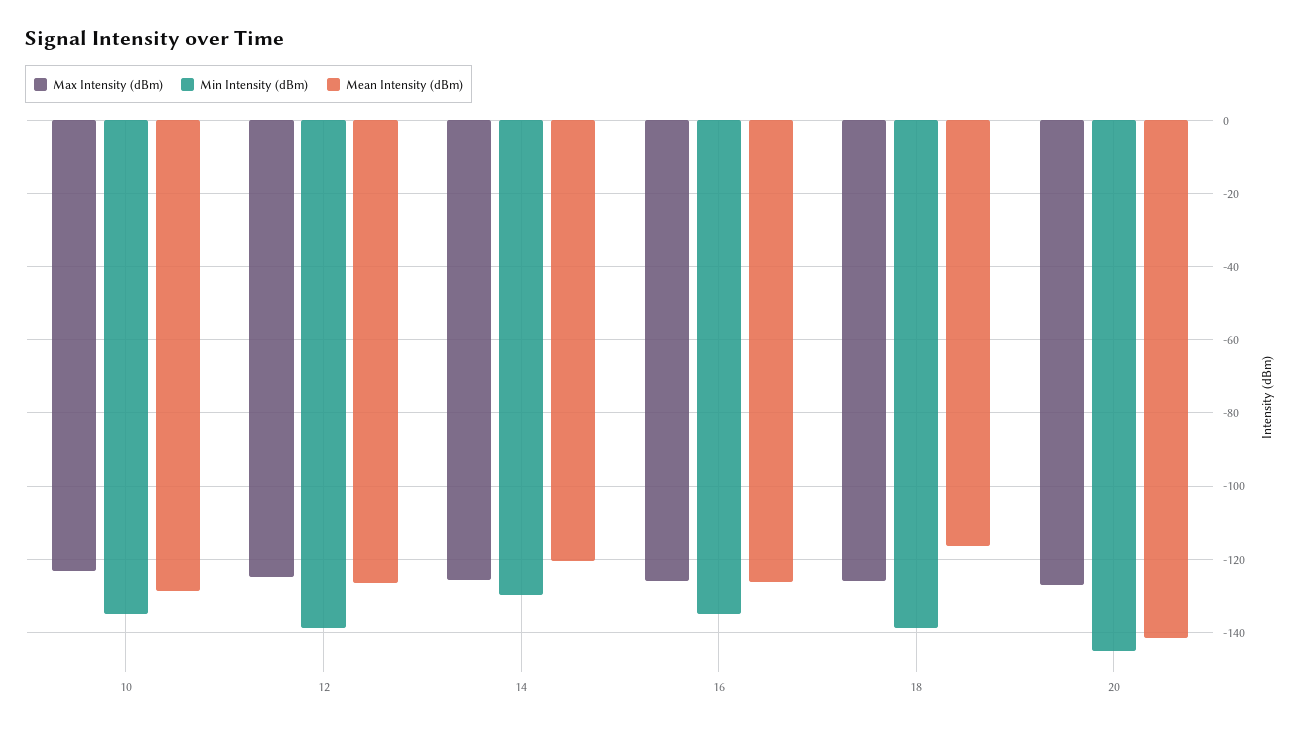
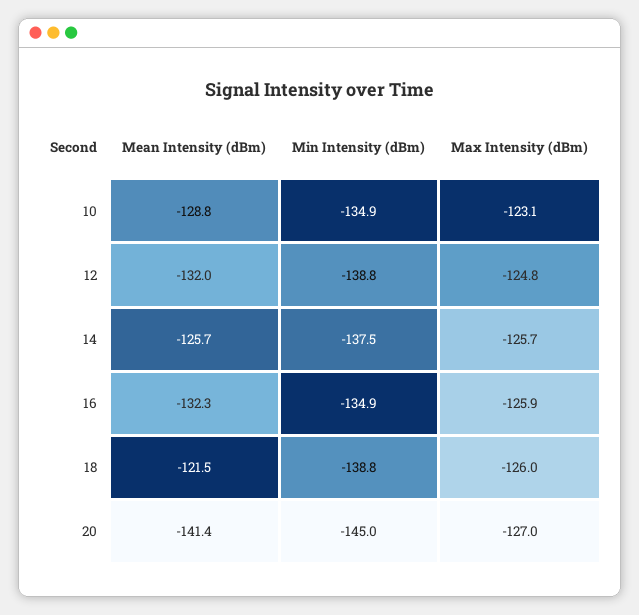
  {
    "Max Intensity (dBm)": {
      "10": -123.1,
      "12": -124.8,
      "14": -125.7,
      "16": -125.9,
      "18": -126,
      "20": -127
    },
    "Min Intensity (dBm)": {
      "10": -134.9,
      "12": -138.8,
-     "14": -130,
+     "14": -137.5,
      "16": -134.9,
      "18": -138.8,
      "20": -145
    },
    "Mean Intensity (dBm)": {
      "10": -128.8,
-     "12": -126,
+     "12": -132,
-     "14": -120,
+     "14": -125.7,
-     "16": -126,
+     "16": -132.3,
-     "18": -116,
+     "18": -121.5,
      "20": -141.4
    }
  }

